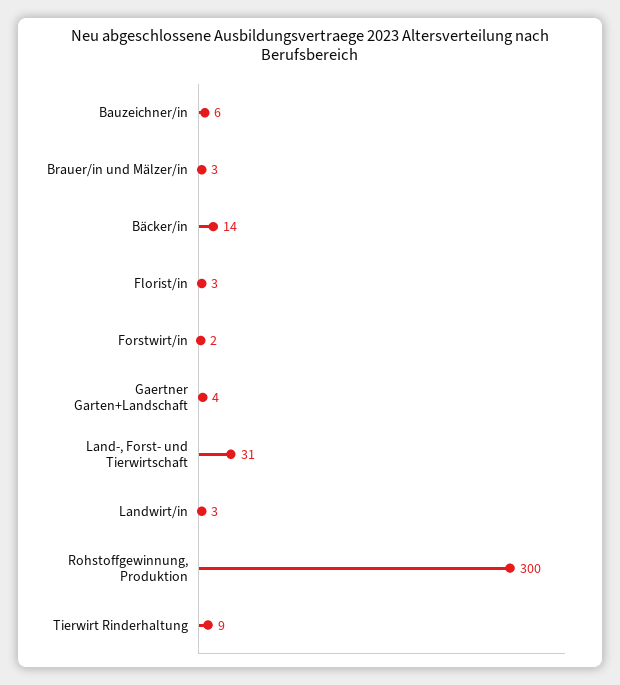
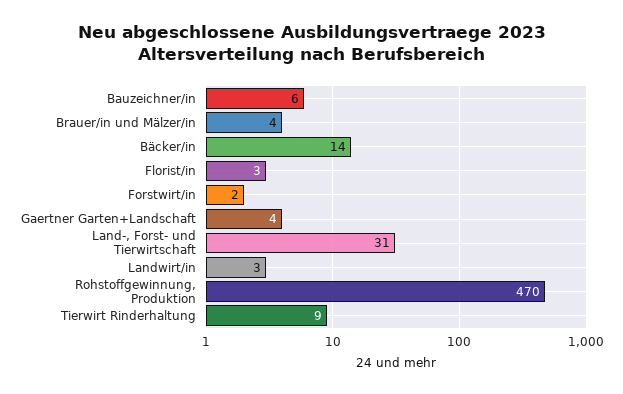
  {
    "Bauzeichner/in": 6,
-   "Brauer/in und Mälzer/in": 3,
+   "Brauer/in und Mälzer/in": 4,
    "Bäcker/in": 14,
    "Florist/in": 3,
    "Forstwirt/in": 2,
    "Gaertner Garten+Landschaft": 4,
    "Land-, Forst- und Tierwirtschaft": 31,
    "Landwirt/in": 3,
-   "Rohstoffgewinnung, Produktion": 300,
+   "Rohstoffgewinnung, Produktion": 470,
    "Tierwirt Rinderhaltung": 9
  }

